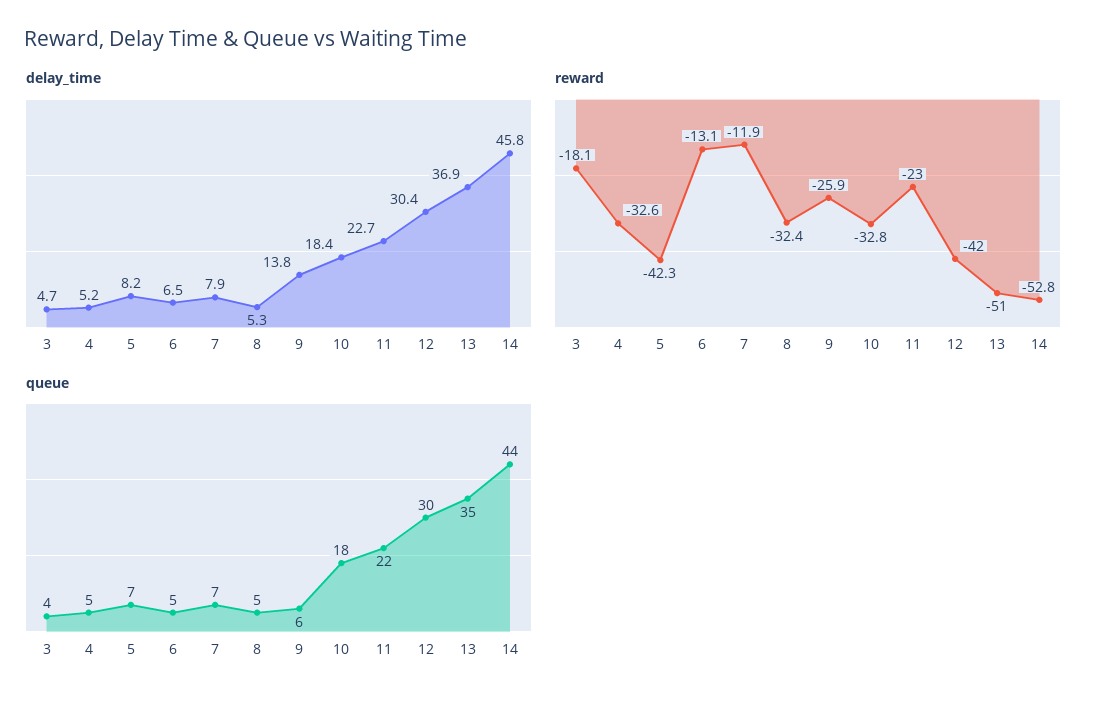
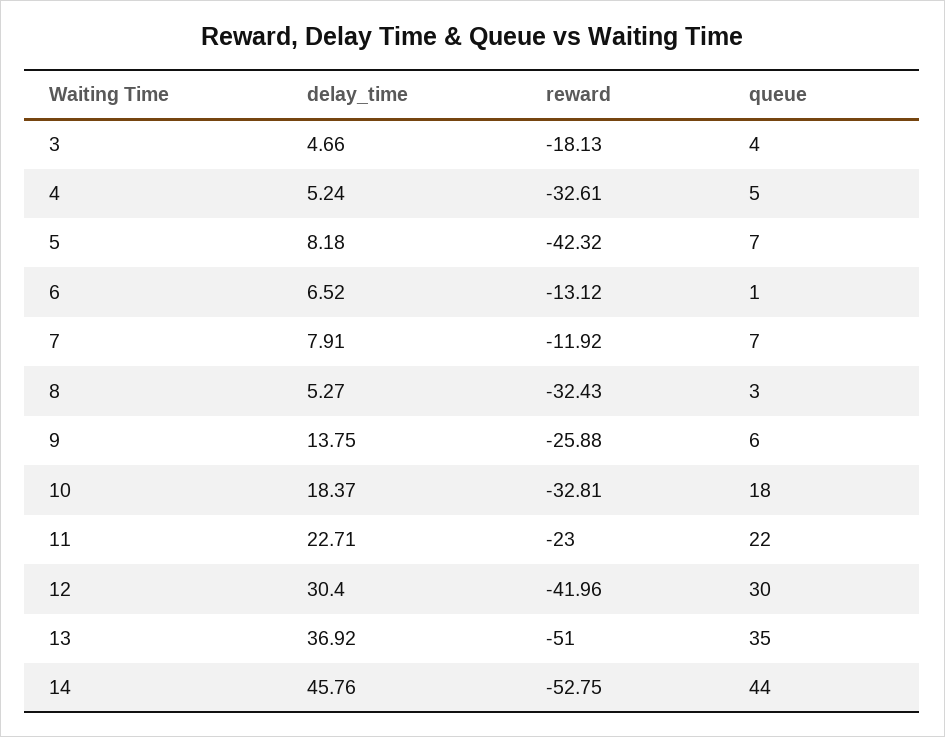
  {
    "delay_time": {
      "3": 4.66,
      "4": 5.24,
      "5": 8.18,
      "6": 6.52,
      "7": 7.91,
      "8": 5.27,
      "9": 13.75,
      "10": 18.37,
      "11": 22.71,
      "12": 30.4,
      "13": 36.92,
      "14": 45.76
    },
    "reward": {
      "3": -18.13,
      "4": -32.61,
      "5": -42.32,
      "6": -13.12,
      "7": -11.92,
      "8": -32.43,
      "9": -25.88,
      "10": -32.81,
      "11": -23,
      "12": -41.96,
      "13": -51,
      "14": -52.75
    },
    "queue": {
      "3": 4,
      "4": 5,
      "5": 7,
-     "6": 5,
+     "6": 1,
      "7": 7,
-     "8": 5,
+     "8": 3,
      "9": 6,
      "10": 18,
      "11": 22,
      "12": 30,
      "13": 35,
      "14": 44
    }
  }

